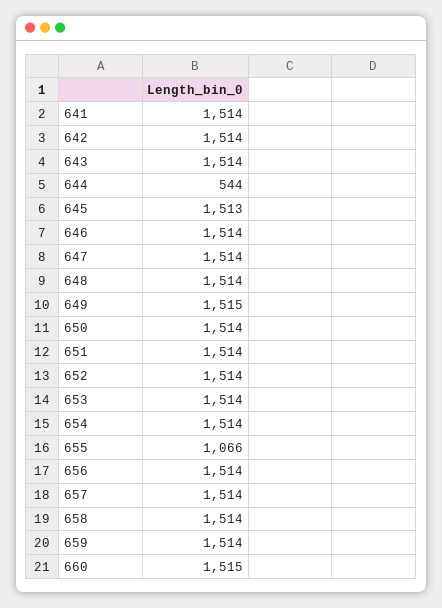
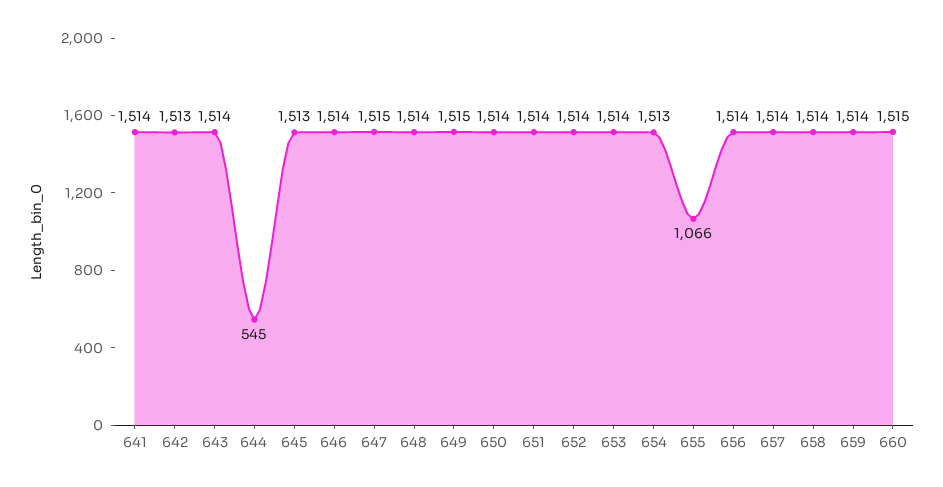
  {
    "641": 1514,
-   "642": 1514,
+   "642": 1513,
    "643": 1514,
-   "644": 544,
+   "644": 545,
    "645": 1513,
    "646": 1514,
-   "647": 1514,
+   "647": 1515,
    "648": 1514,
    "649": 1515,
    "650": 1514,
    "651": 1514,
    "652": 1514,
    "653": 1514,
-   "654": 1514,
+   "654": 1513,
    "655": 1066,
    "656": 1514,
    "657": 1514,
    "658": 1514,
    "659": 1514,
    "660": 1515
  }

